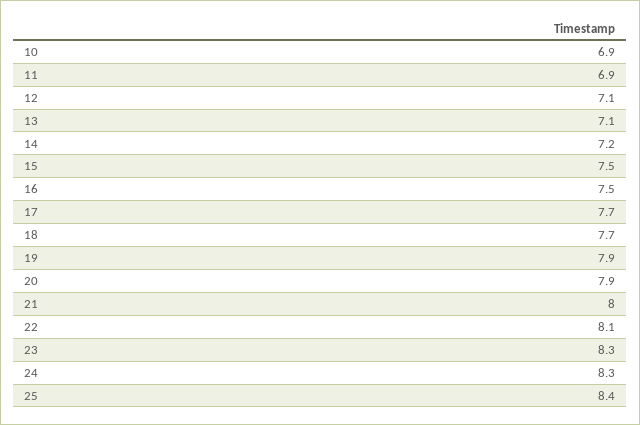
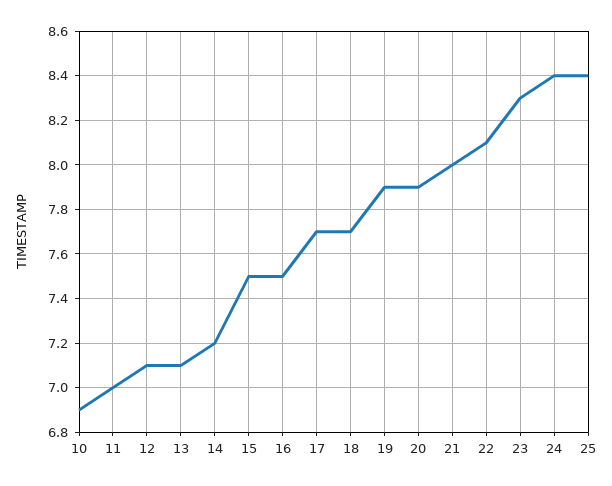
  {
    "10": 6.9,
-   "11": 6.9,
+   "11": 7,
    "12": 7.1,
    "13": 7.1,
    "14": 7.2,
    "15": 7.5,
    "16": 7.5,
    "17": 7.7,
    "18": 7.7,
    "19": 7.9,
    "20": 7.9,
    "21": 8,
    "22": 8.1,
    "23": 8.3,
-   "24": 8.3,
+   "24": 8.4,
    "25": 8.4
  }

